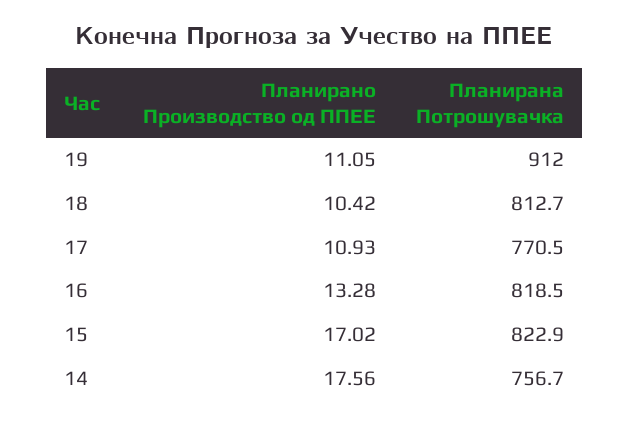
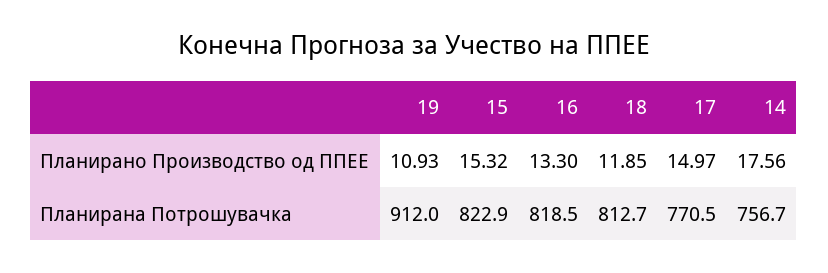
  {
    "Планирано Производство од ППЕЕ": {
-     "19": 11.05,
+     "19": 10.93,
-     "18": 10.42,
+     "18": 11.85,
-     "17": 10.93,
+     "17": 14.97,
-     "16": 13.28,
+     "16": 13.3,
-     "15": 17.02,
+     "15": 15.32,
      "14": 17.56
    },
    "Планирана Потрошувачка": {
      "19": 912,
      "18": 812.7,
      "17": 770.5,
      "16": 818.5,
      "15": 822.9,
      "14": 756.7
    }
  }

